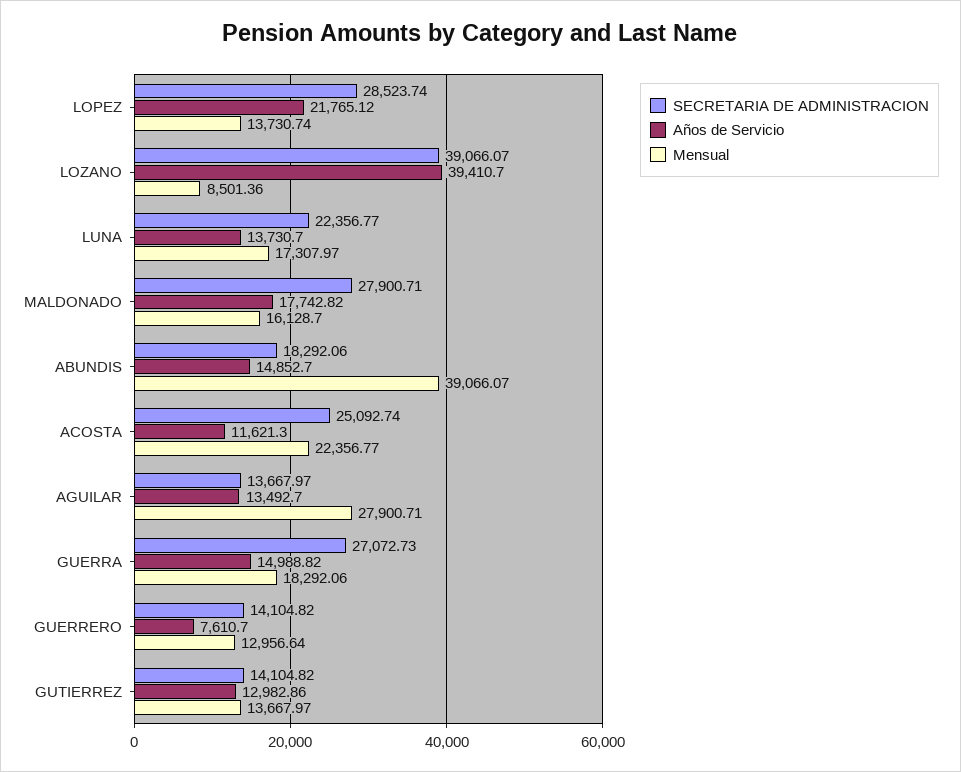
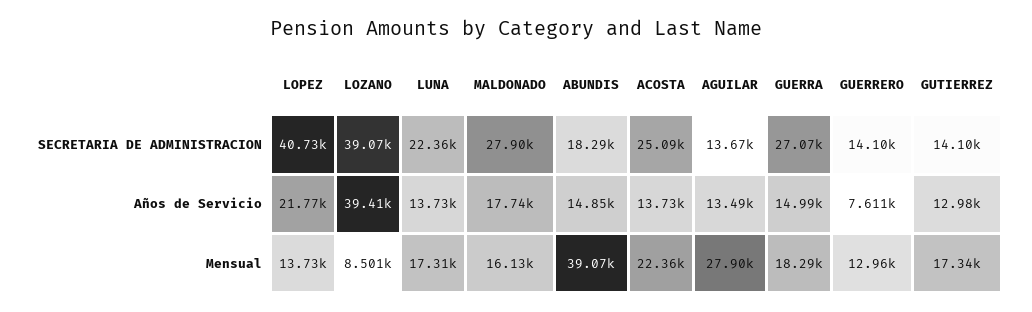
  {
    "SECRETARIA DE ADMINISTRACION": {
-     "LOPEZ": 28523.74,
+     "LOPEZ": 40730,
      "LOZANO": 39066.07,
      "LUNA": 22356.77,
      "MALDONADO": 27900.71,
      "ABUNDIS": 18292.06,
      "ACOSTA": 25092.74,
      "AGUILAR": 13667.97,
      "GUERRA": 27072.73,
      "GUERRERO": 14104.82,
      "GUTIERREZ": 14104.82
    },
    "Años de Servicio": {
      "LOPEZ": 21765.12,
      "LOZANO": 39410.7,
      "LUNA": 13730.7,
      "MALDONADO": 17742.82,
      "ABUNDIS": 14852.7,
-     "ACOSTA": 11621.3,
+     "ACOSTA": 13730,
      "AGUILAR": 13492.7,
      "GUERRA": 14988.82,
      "GUERRERO": 7610.7,
      "GUTIERREZ": 12982.86
    },
    "Mensual": {
      "LOPEZ": 13730.74,
      "LOZANO": 8501.36,
      "LUNA": 17307.97,
      "MALDONADO": 16128.7,
      "ABUNDIS": 39066.07,
      "ACOSTA": 22356.77,
      "AGUILAR": 27900.71,
      "GUERRA": 18292.06,
      "GUERRERO": 12956.64,
-     "GUTIERREZ": 13667.97
+     "GUTIERREZ": 17340
    }
  }

